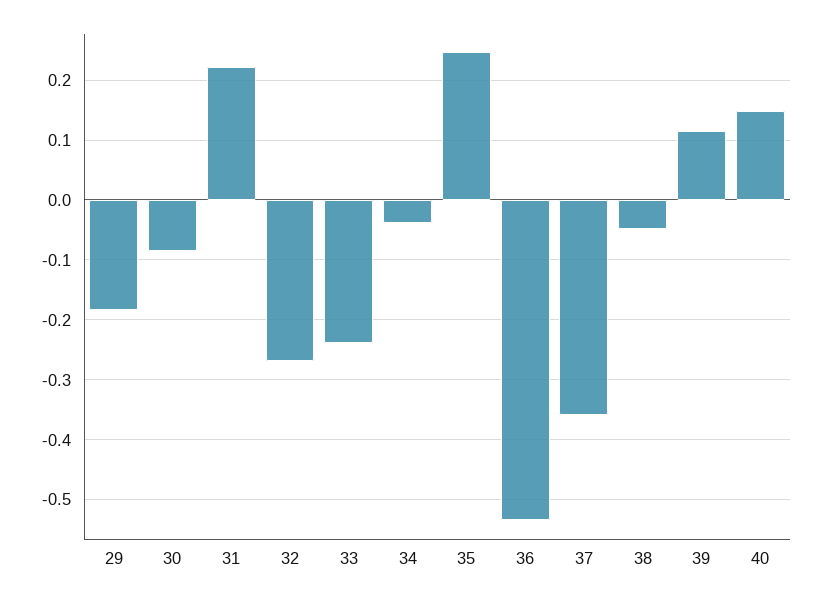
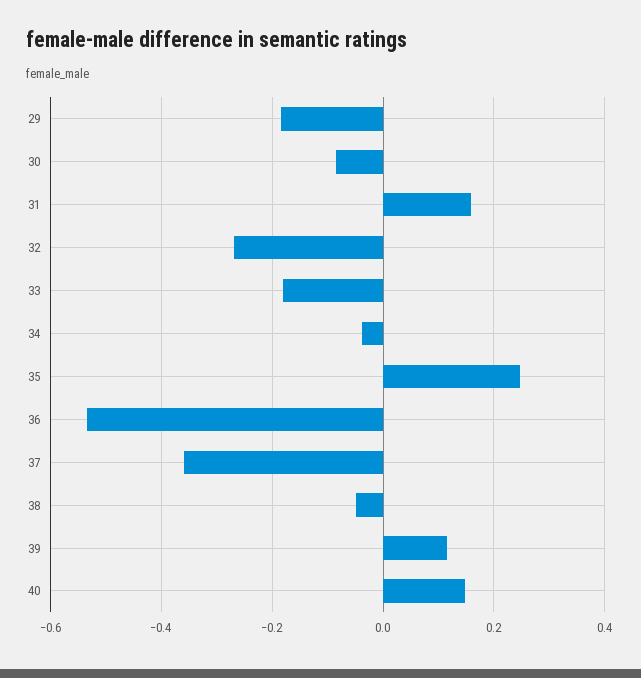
  {
    "29": -0.18,
    "30": -0.08,
-   "31": 0.22,
+   "31": 0.16,
    "32": -0.26,
-   "33": -0.24,
+   "33": -0.18,
    "34": -0.04,
    "35": 0.24,
    "36": -0.54,
    "37": -0.36,
    "38": -0.04,
    "39": 0.12,
    "40": 0.14
  }

